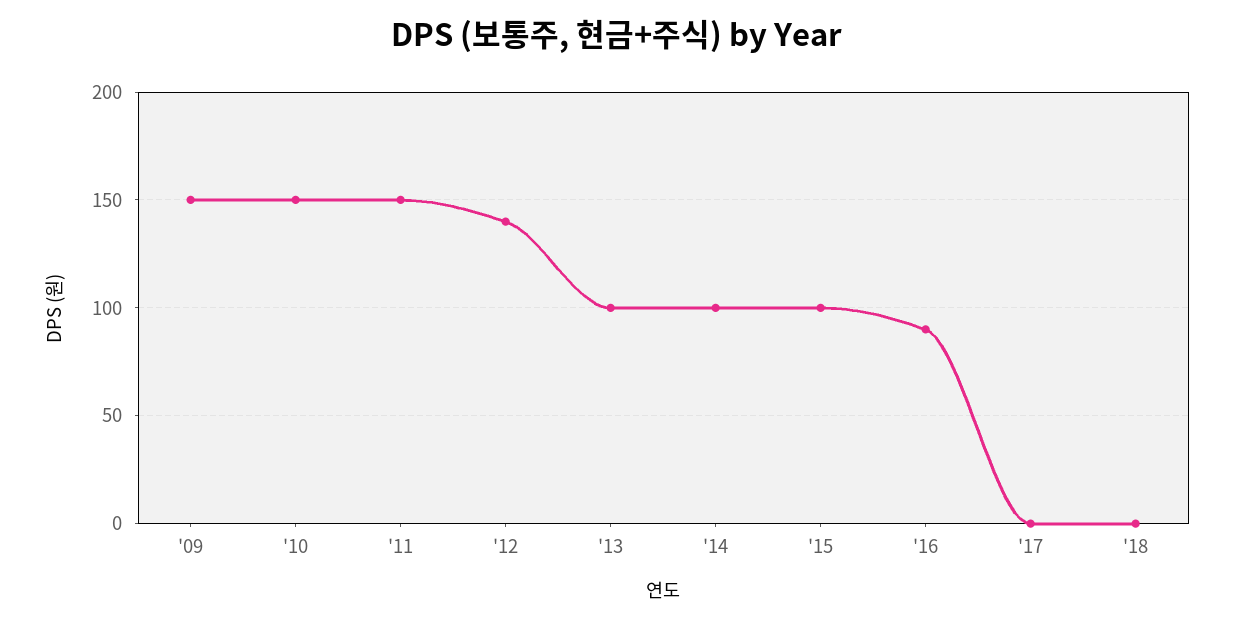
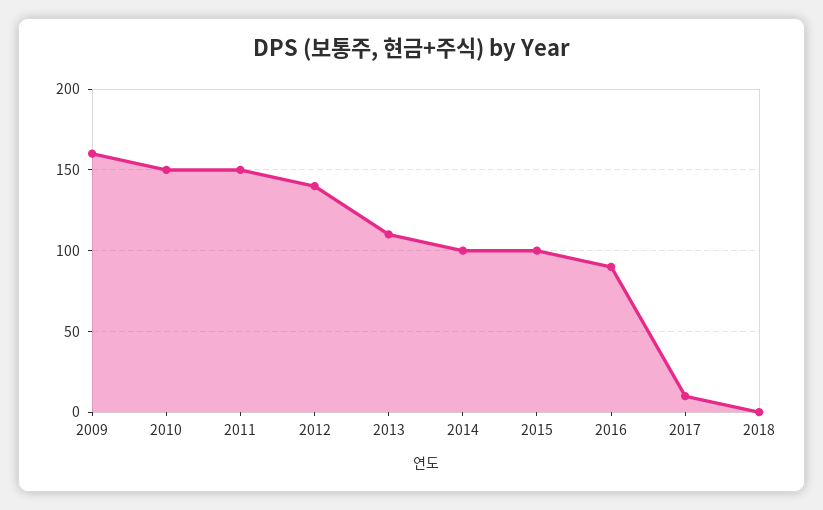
  {
-   "'09": 150,
+   "'09": 160,
    "'10": 150,
    "'11": 150,
    "'12": 140,
-   "'13": 100,
+   "'13": 110,
    "'14": 100,
    "'15": 100,
    "'16": 90,
-   "'17": 0,
+   "'17": 10,
    "'18": 0
  }

